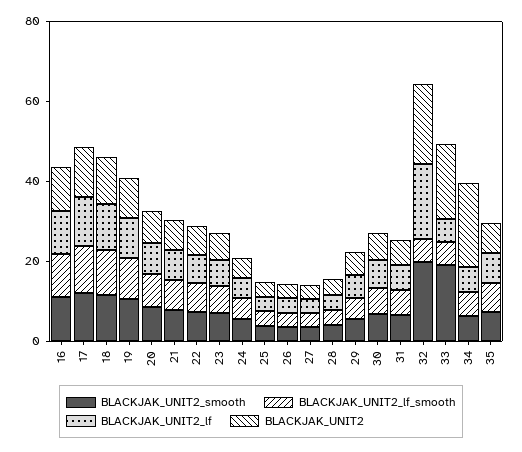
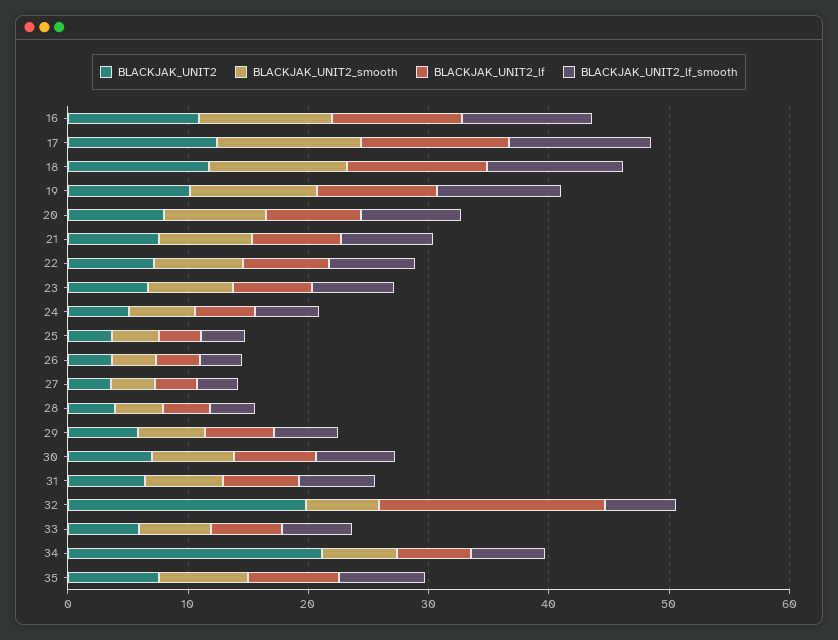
  {
    "BLACKJAK_UNIT2_smooth": {
      "16": 12,
      "17": 12,
      "18": 12,
      "19": 10,
      "20": 8,
      "21": 8,
      "22": 8,
      "23": 8,
      "24": 6,
      "25": 4,
      "26": 4,
      "27": 4,
      "28": 4,
      "29": 6,
      "30": 6,
      "31": 6,
-     "32": 20,
+     "32": 6,
-     "33": 20,
+     "33": 6,
      "34": 6,
      "35": 8
    },
    "BLACKJAK_UNIT2_lf_smooth": {
      "16": 10,
      "17": 12,
      "18": 12,
      "19": 10,
      "20": 8,
      "21": 8,
      "22": 8,
      "23": 6,
      "24": 6,
      "25": 4,
      "26": 4,
      "27": 4,
      "28": 4,
      "29": 6,
      "30": 6,
      "31": 6,
      "32": 6,
      "33": 6,
      "34": 6,
      "35": 8
    },
    "BLACKJAK_UNIT2_lf": {
      "16": 10,
      "17": 12,
      "18": 12,
      "19": 10,
      "20": 8,
      "21": 8,
      "22": 8,
      "23": 6,
      "24": 6,
      "25": 4,
      "26": 4,
      "27": 4,
      "28": 4,
      "29": 6,
      "30": 6,
      "31": 6,
      "32": 18,
      "33": 6,
      "34": 6,
      "35": 8
    },
    "BLACKJAK_UNIT2": {
      "16": 10,
      "17": 12,
      "18": 12,
      "19": 10,
      "20": 8,
      "21": 8,
      "22": 8,
      "23": 6,
      "24": 6,
      "25": 4,
      "26": 4,
      "27": 4,
      "28": 4,
      "29": 6,
      "30": 6,
      "31": 6,
      "32": 20,
-     "33": 20,
+     "33": 6,
      "34": 22,
      "35": 8
    }
  }

